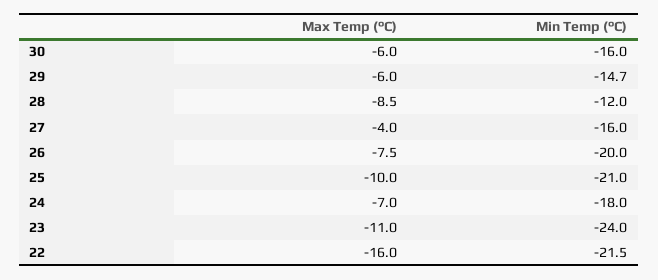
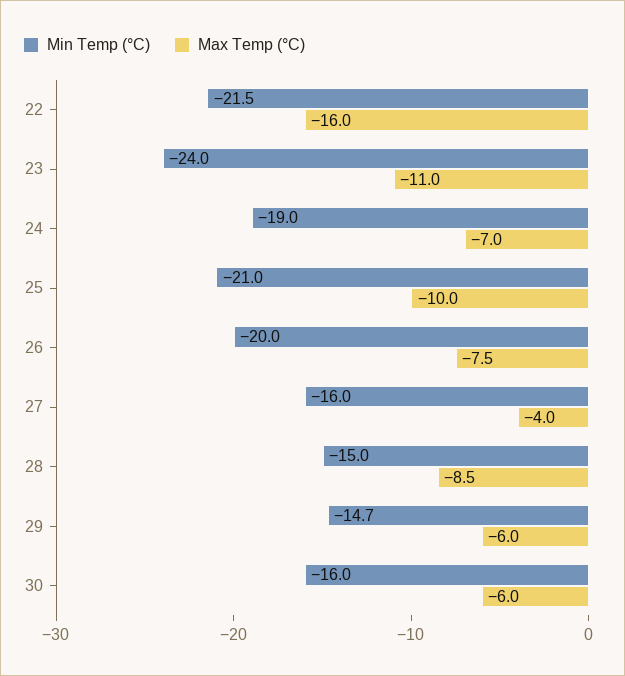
  {
    "Max Temp (°C)": {
      "30": -6,
      "29": -6,
      "28": -8.5,
      "27": -4,
      "26": -7.5,
      "25": -10,
      "24": -7,
      "23": -11,
      "22": -16
    },
    "Min Temp (°C)": {
      "30": -16,
      "29": -14.7,
-     "28": -12,
+     "28": -15,
      "27": -16,
      "26": -20,
      "25": -21,
-     "24": -18,
+     "24": -19,
      "23": -24,
      "22": -21.5
    }
  }

